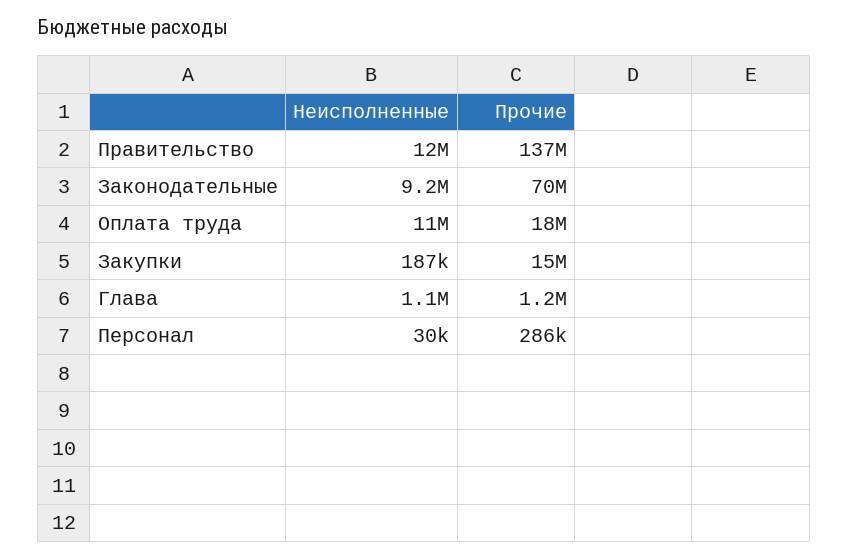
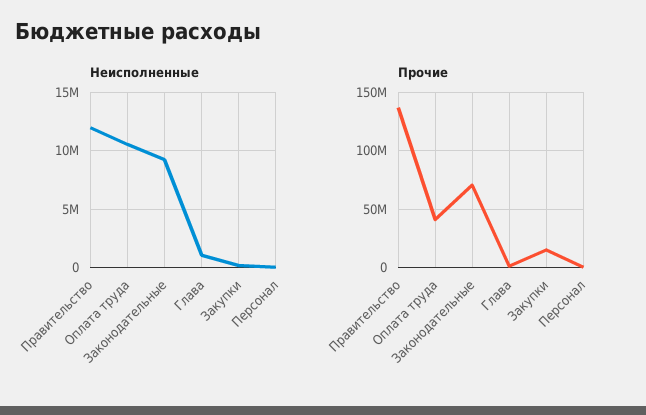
  {
    "Неисполненные": {
      "Правительство": 12000000,
      "Законодательные": 9200000,
      "Оплата труда": 11000000,
      "Закупки": 187000,
      "Глава": 1100000,
      "Персонал": 30000
    },
    "Прочие": {
      "Правительство": 137000000,
      "Законодательные": 70000000,
-     "Оплата труда": 18000000,
+     "Оплата труда": 40000000,
      "Закупки": 15000000,
      "Глава": 1200000,
      "Персонал": 286000
    }
  }

